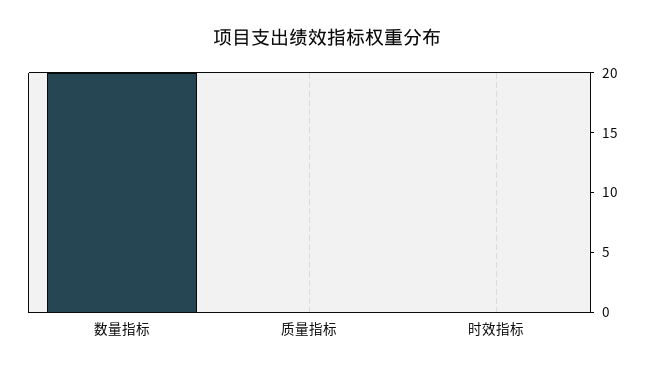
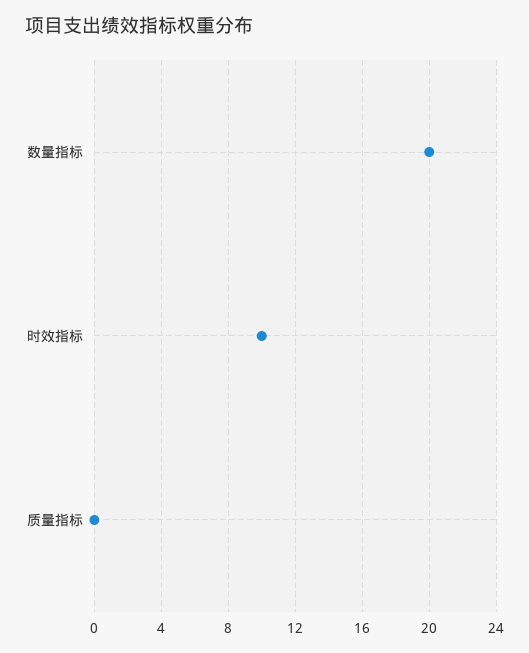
  {
    "数量指标": 20,
    "质量指标": 0,
-   "时效指标": 0
+   "时效指标": 10
  }

